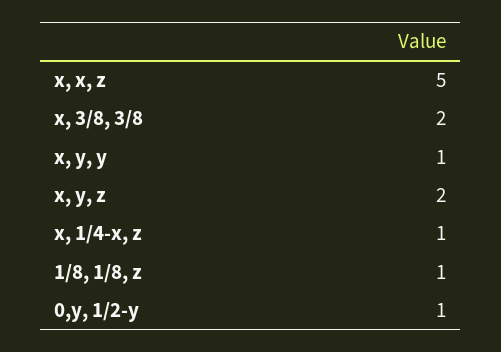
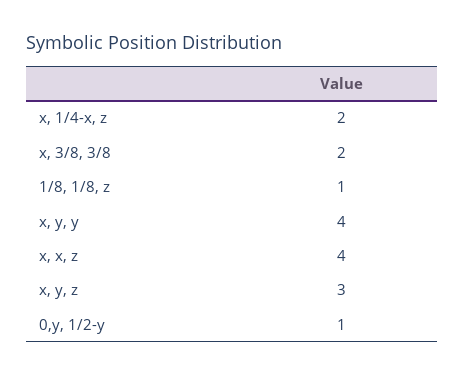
  {
-   "x, x, z": 5,
+   "x, x, z": 4,
    "x, 3/8, 3/8": 2,
-   "x, y, y": 1,
+   "x, y, y": 4,
-   "x, y, z": 2,
+   "x, y, z": 3,
-   "x, 1/4-x, z": 1,
+   "x, 1/4-x, z": 2,
    "1/8, 1/8, z": 1,
    "0,y, 1/2-y": 1
  }

